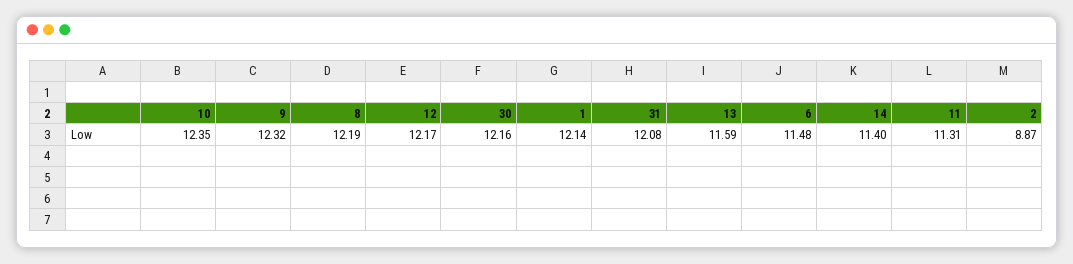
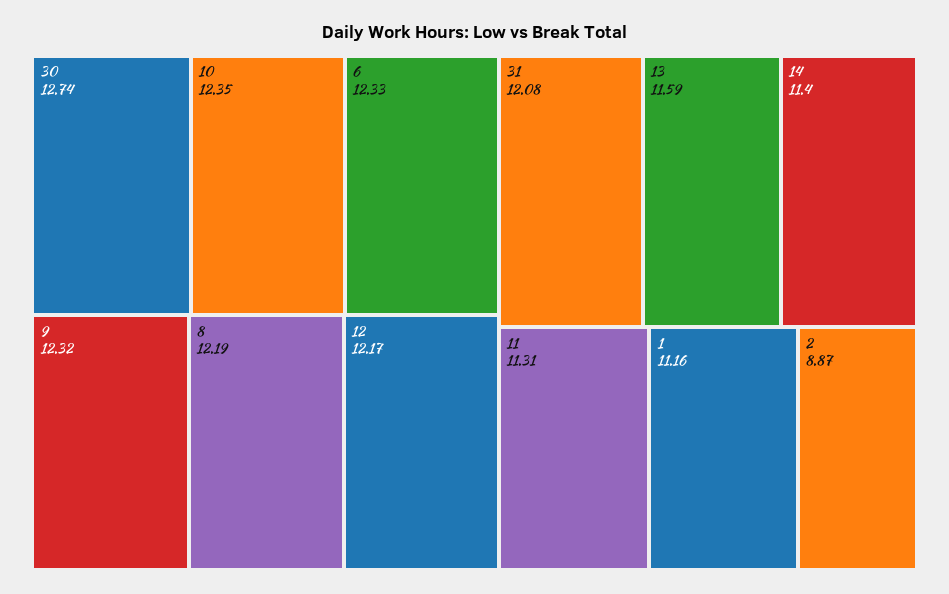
  {
    "10": 12.35,
    "9": 12.32,
    "8": 12.19,
    "12": 12.17,
-   "30": 12.16,
+   "30": 12.74,
-   "1": 12.14,
+   "1": 11.16,
    "31": 12.08,
    "13": 11.59,
-   "6": 11.48,
+   "6": 12.33,
    "14": 11.4,
    "11": 11.31,
    "2": 8.87
  }

